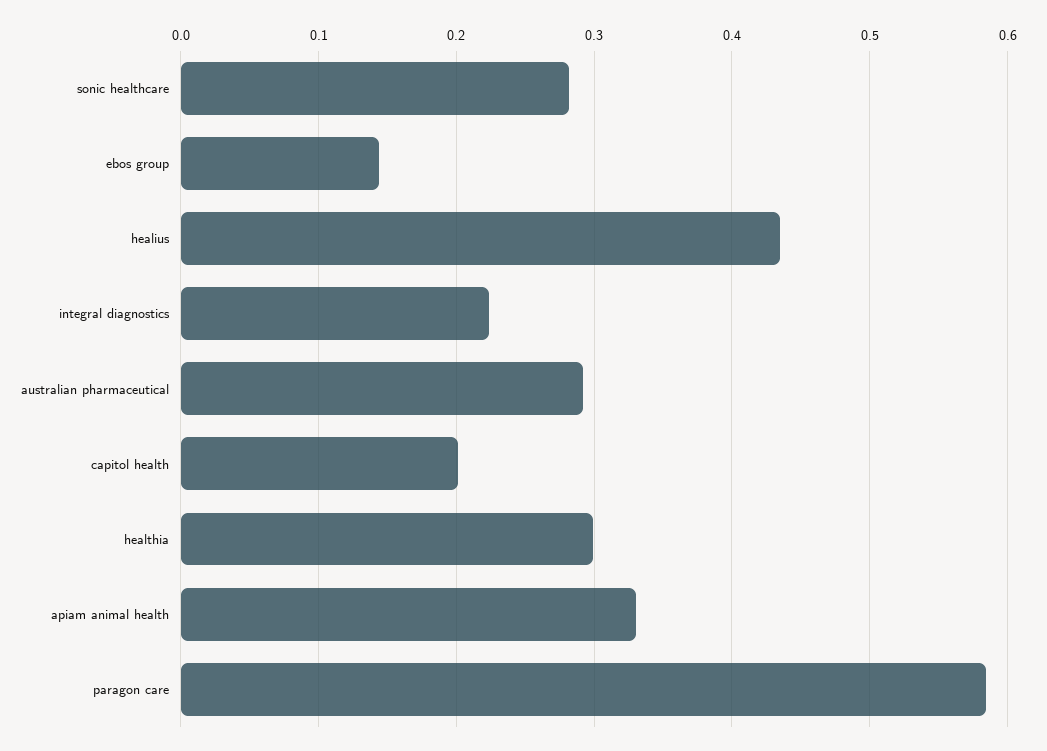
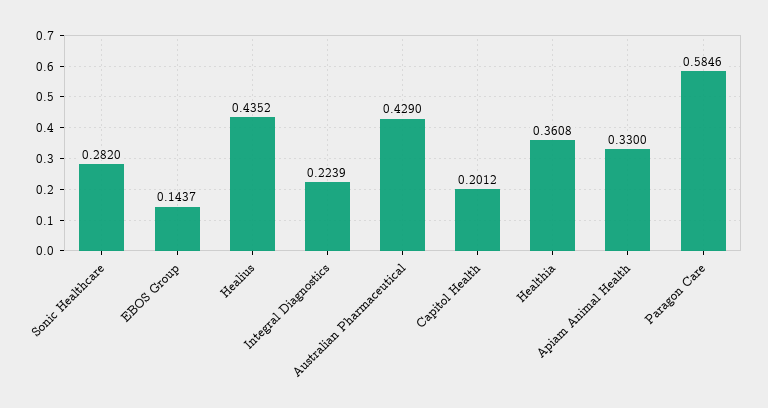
  {
    "sonic healthcare": 0.282,
    "ebos group": 0.1437,
    "healius": 0.4352,
    "integral diagnostics": 0.2239,
-   "australian pharmaceutical": 0.29,
+   "australian pharmaceutical": 0.429,
    "capitol health": 0.2012,
-   "healthia": 0.3,
+   "healthia": 0.3608,
    "apiam animal health": 0.33,
    "paragon care": 0.5846
  }

